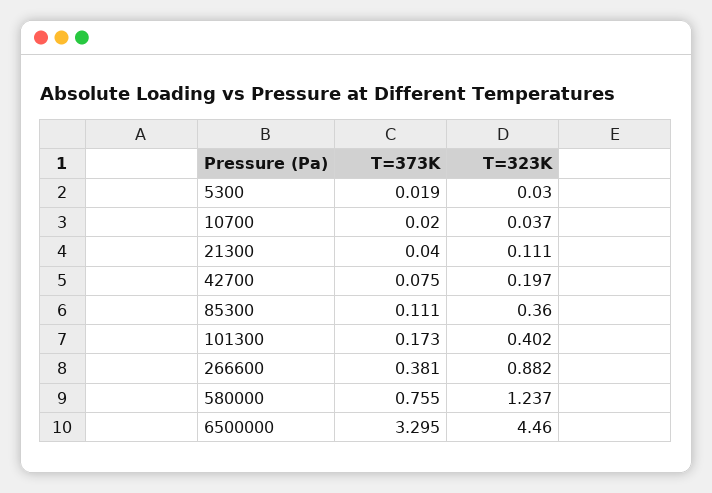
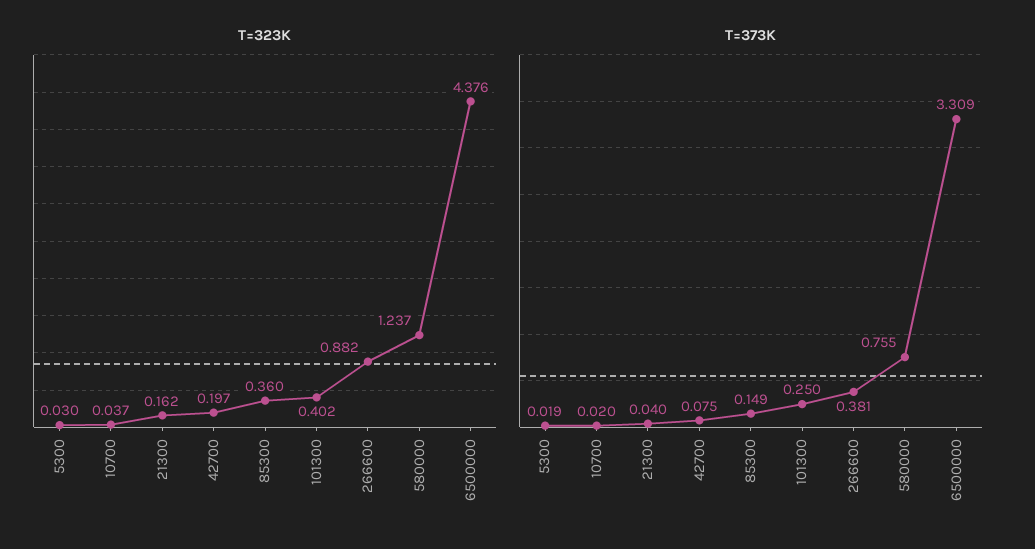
  {
    "T=373K": {
      "5300": 0.019,
      "10700": 0.02,
      "21300": 0.04,
      "42700": 0.075,
-     "85300": 0.111,
+     "85300": 0.149,
-     "101300": 0.173,
+     "101300": 0.25,
      "266600": 0.381,
      "580000": 0.755,
-     "6500000": 3.295
+     "6500000": 3.309
    },
    "T=323K": {
      "5300": 0.03,
      "10700": 0.037,
-     "21300": 0.111,
+     "21300": 0.162,
      "42700": 0.197,
      "85300": 0.36,
      "101300": 0.402,
      "266600": 0.882,
      "580000": 1.237,
-     "6500000": 4.46
+     "6500000": 4.376
    }
  }

